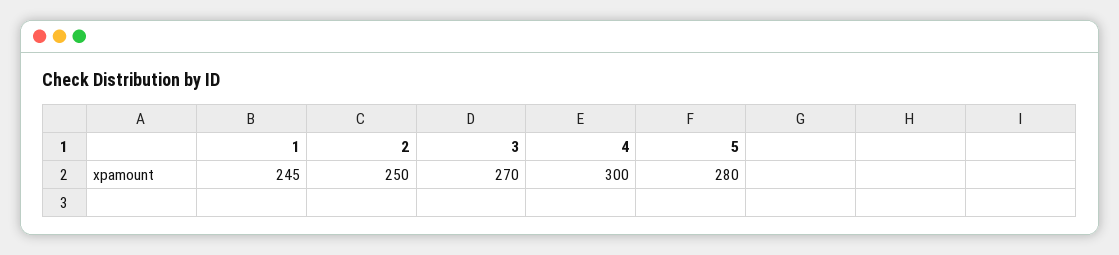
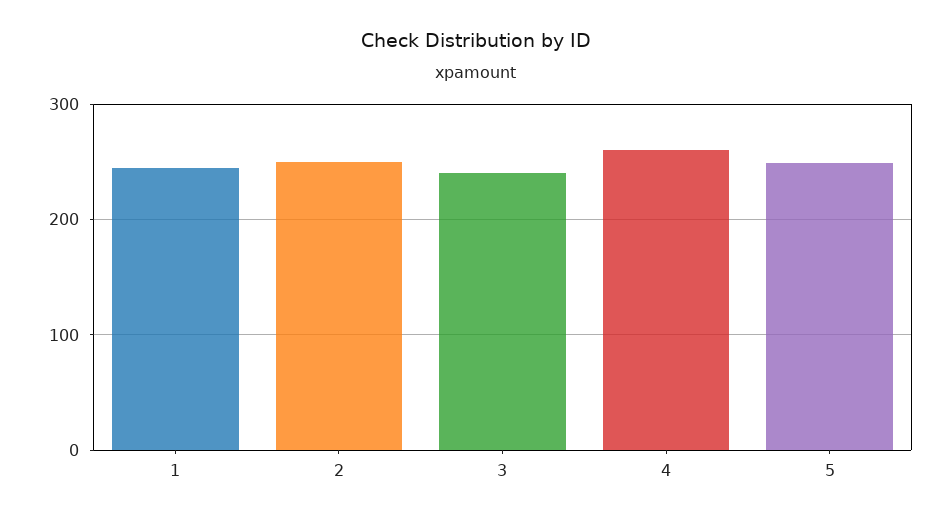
  {
    "1": 245,
    "2": 250,
-   "3": 270,
+   "3": 240,
-   "4": 300,
+   "4": 260,
-   "5": 280
+   "5": 250
  }

